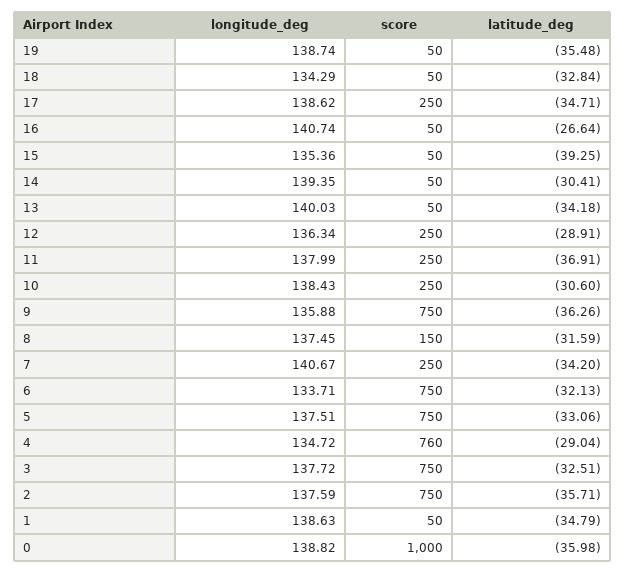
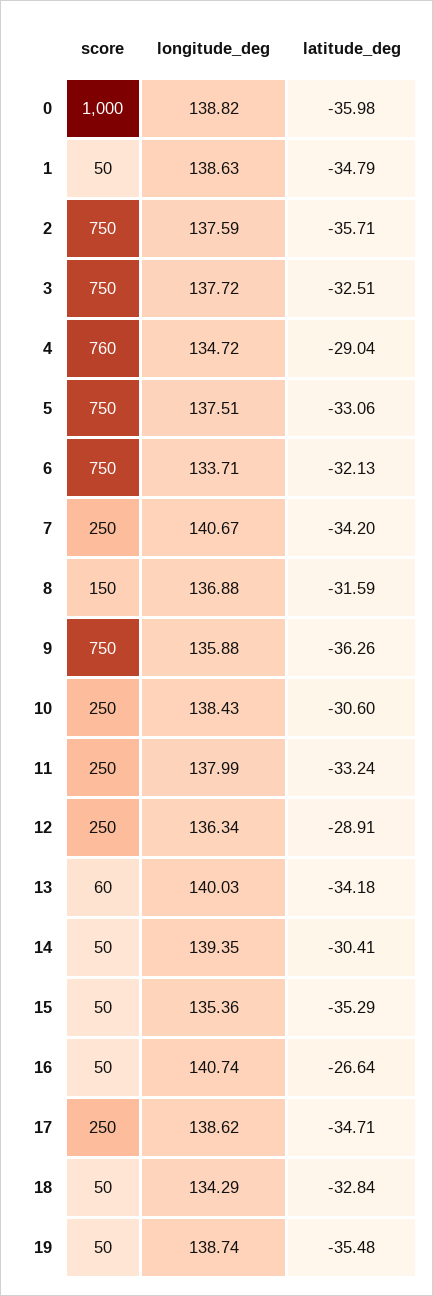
  {
    "longitude_deg": {
      "19": 138.74,
      "18": 134.29,
      "17": 138.62,
      "16": 140.74,
      "15": 135.36,
      "14": 139.35,
      "13": 140.03,
      "12": 136.34,
      "11": 137.99,
      "10": 138.43,
      "9": 135.88,
-     "8": 137.45,
+     "8": 136.88,
      "7": 140.67,
      "6": 133.71,
      "5": 137.51,
      "4": 134.72,
      "3": 137.72,
      "2": 137.59,
      "1": 138.63,
      "0": 138.82
    },
    "score": {
      "19": 50,
      "18": 50,
      "17": 250,
      "16": 50,
      "15": 50,
      "14": 50,
-     "13": 50,
+     "13": 60,
      "12": 250,
      "11": 250,
      "10": 250,
      "9": 750,
      "8": 150,
      "7": 250,
      "6": 750,
      "5": 750,
      "4": 760,
      "3": 750,
      "2": 750,
      "1": 50,
      "0": 1000
    },
    "latitude_deg": {
      "19": -35.48,
      "18": -32.84,
      "17": -34.71,
      "16": -26.64,
-     "15": -39.25,
+     "15": -35.29,
      "14": -30.41,
      "13": -34.18,
      "12": -28.91,
-     "11": -36.91,
+     "11": -33.24,
      "10": -30.6,
      "9": -36.26,
      "8": -31.59,
      "7": -34.2,
      "6": -32.13,
      "5": -33.06,
      "4": -29.04,
      "3": -32.51,
      "2": -35.71,
      "1": -34.79,
      "0": -35.98
    }
  }

